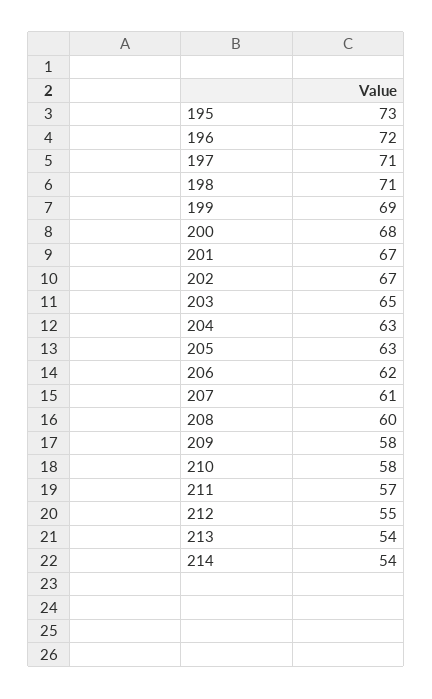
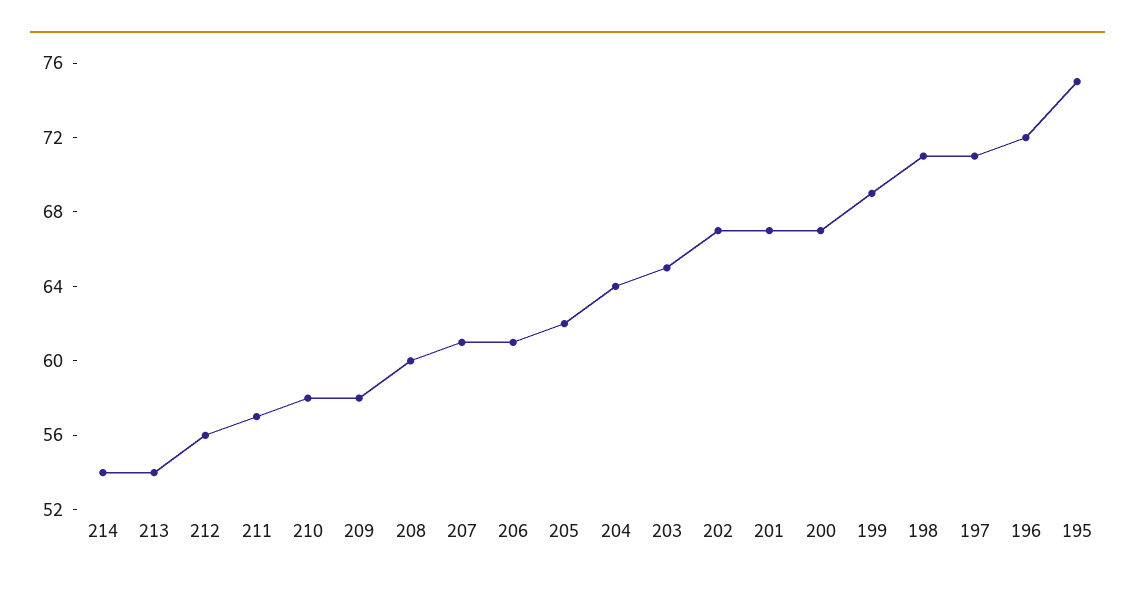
  {
-   "195": 73,
+   "195": 75,
    "196": 72,
    "197": 71,
    "198": 71,
    "199": 69,
-   "200": 68,
+   "200": 67,
    "201": 67,
    "202": 67,
    "203": 65,
-   "204": 63,
+   "204": 64,
-   "205": 63,
+   "205": 62,
-   "206": 62,
+   "206": 61,
    "207": 61,
    "208": 60,
    "209": 58,
    "210": 58,
    "211": 57,
-   "212": 55,
+   "212": 56,
    "213": 54,
    "214": 54
  }

